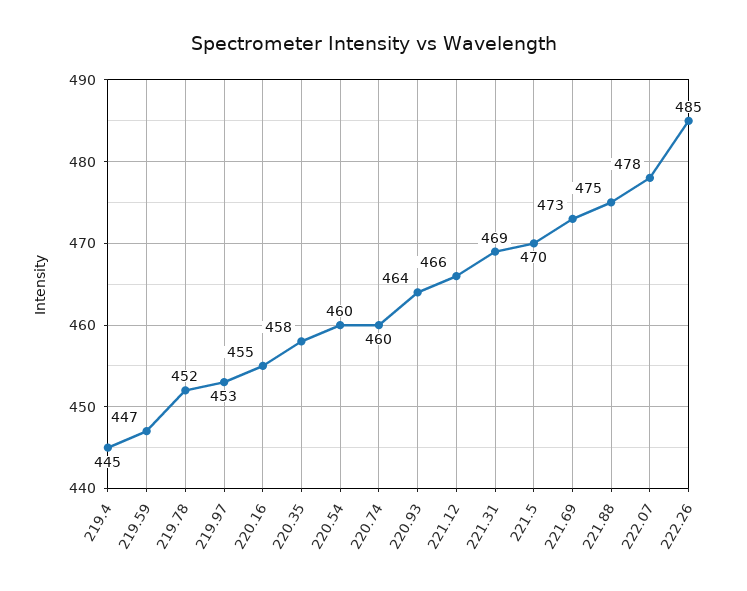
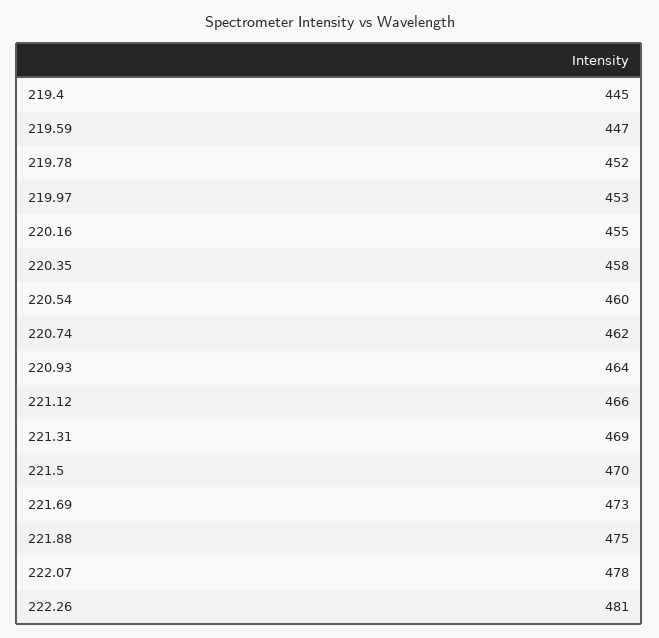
  {
    "219.4": 445,
    "219.59": 447,
    "219.78": 452,
    "219.97": 453,
    "220.16": 455,
    "220.35": 458,
    "220.54": 460,
-   "220.74": 460,
+   "220.74": 462,
    "220.93": 464,
    "221.12": 466,
    "221.31": 469,
    "221.5": 470,
    "221.69": 473,
    "221.88": 475,
    "222.07": 478,
-   "222.26": 485
+   "222.26": 481
  }

